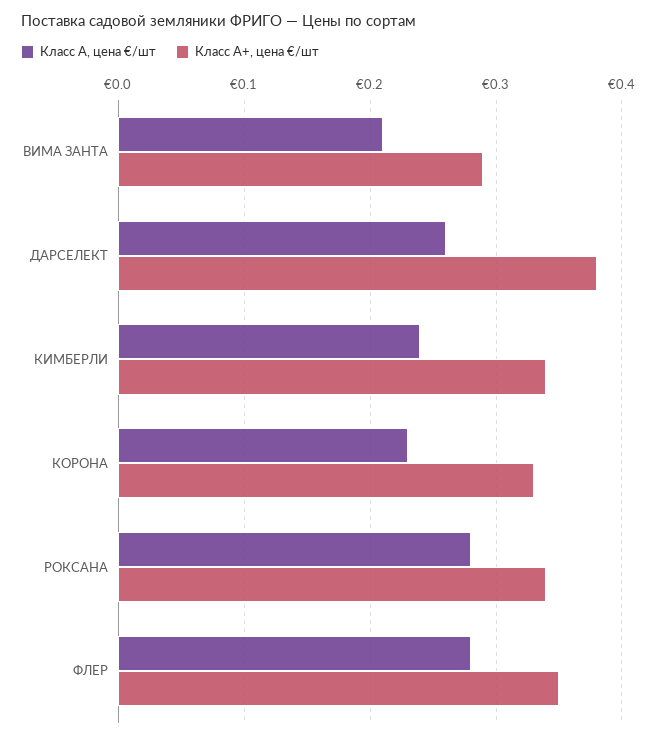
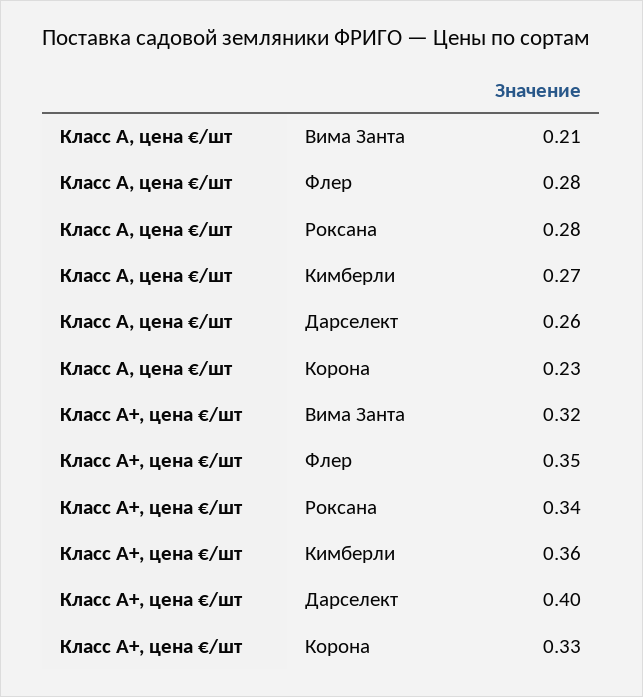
  {
    "Класс А, цена €/шт": {
      "ВИМА ЗАНТА": 0.21,
      "ДАРСЕЛЕКТ": 0.26,
-     "КИМБЕРЛИ": 0.24,
+     "КИМБЕРЛИ": 0.27,
      "КОРОНА": 0.23,
      "РОКСАНА": 0.28,
      "ФЛЕР": 0.28
    },
    "Класс А+, цена €/шт": {
-     "ВИМА ЗАНТА": 0.29,
+     "ВИМА ЗАНТА": 0.32,
-     "ДАРСЕЛЕКТ": 0.38,
+     "ДАРСЕЛЕКТ": 0.4,
-     "КИМБЕРЛИ": 0.34,
+     "КИМБЕРЛИ": 0.36,
      "КОРОНА": 0.33,
      "РОКСАНА": 0.34,
      "ФЛЕР": 0.35
    }
  }

